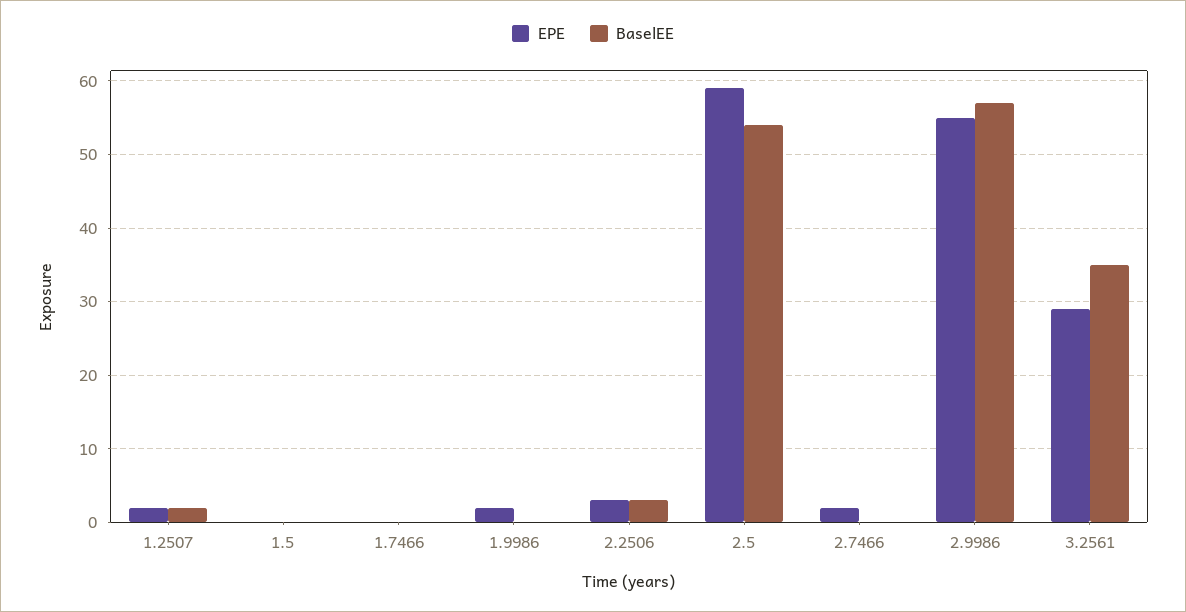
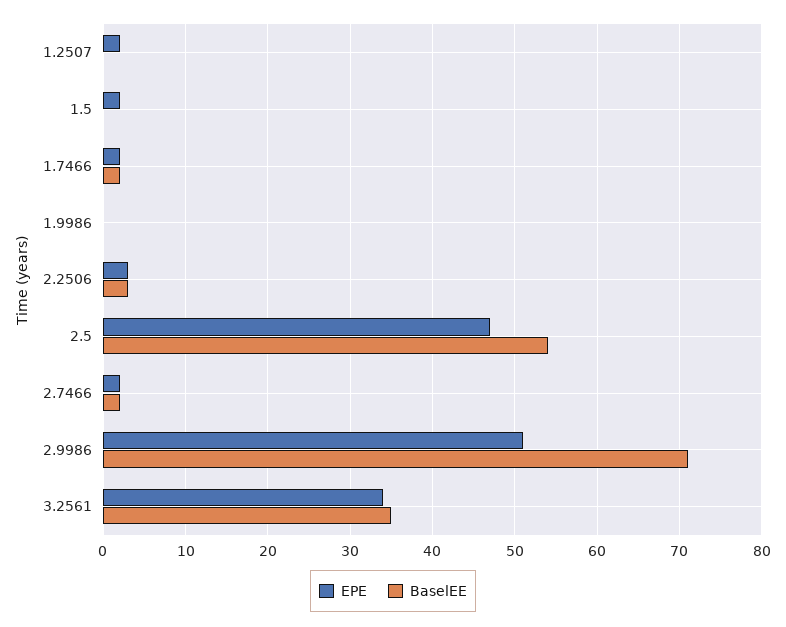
  {
    "EPE": {
      "1.2507": 2,
-     "1.5": 0,
+     "1.5": 2,
-     "1.7466": 0,
+     "1.7466": 2,
-     "1.9986": 2,
+     "1.9986": 0,
      "2.2506": 3,
-     "2.5": 59,
+     "2.5": 47,
      "2.7466": 2,
-     "2.9986": 55,
+     "2.9986": 51,
-     "3.2561": 29
+     "3.2561": 34
    },
    "BaselEE": {
-     "1.2507": 2,
+     "1.2507": 0,
      "1.5": 0,
-     "1.7466": 0,
+     "1.7466": 2,
      "1.9986": 0,
      "2.2506": 3,
      "2.5": 54,
-     "2.7466": 0,
+     "2.7466": 2,
-     "2.9986": 57,
+     "2.9986": 71,
      "3.2561": 35
    }
  }

